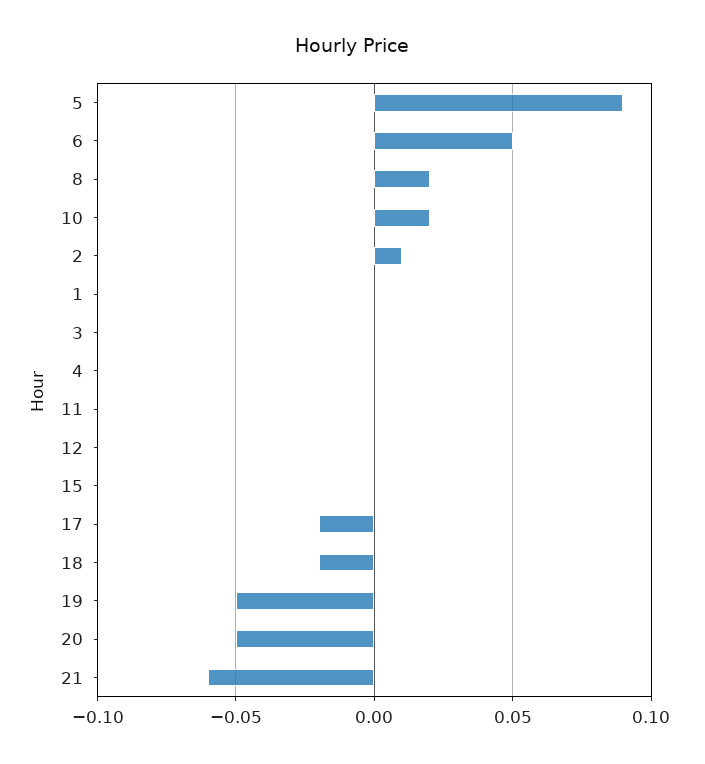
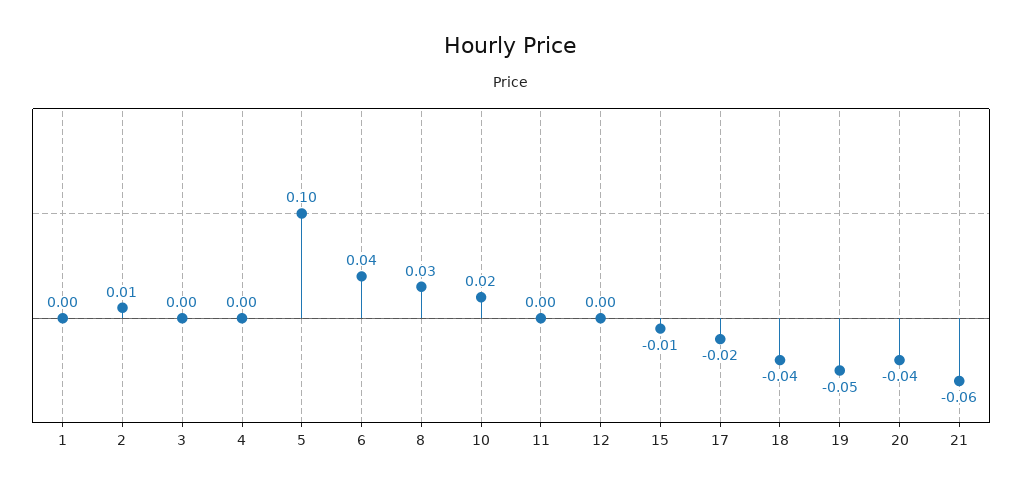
  {
-   "5": 0.09,
+   "5": 0.1,
-   "6": 0.05,
+   "6": 0.04,
-   "8": 0.02,
+   "8": 0.03,
    "10": 0.02,
    "2": 0.01,
    "1": 0,
    "3": 0,
    "4": 0,
    "11": 0,
    "12": 0,
-   "15": 0,
+   "15": -0.01,
    "17": -0.02,
-   "18": -0.02,
+   "18": -0.04,
    "19": -0.05,
-   "20": -0.05,
+   "20": -0.04,
    "21": -0.06
  }

